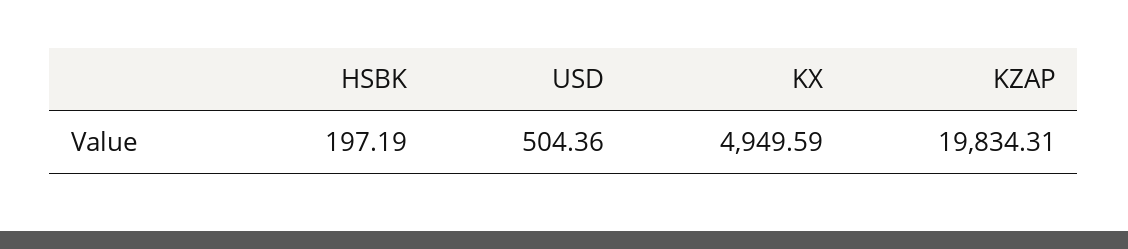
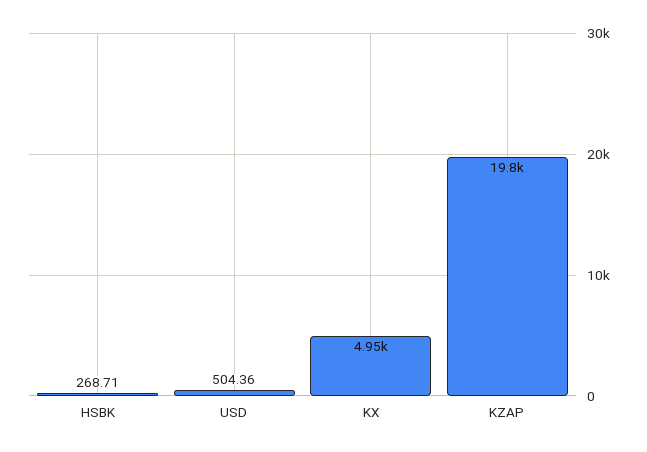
  {
-   "HSBK": 197.19,
+   "HSBK": 268.71,
    "USD": 504.36,
    "KX": 4949.59,
    "KZAP": 19834.31
  }

